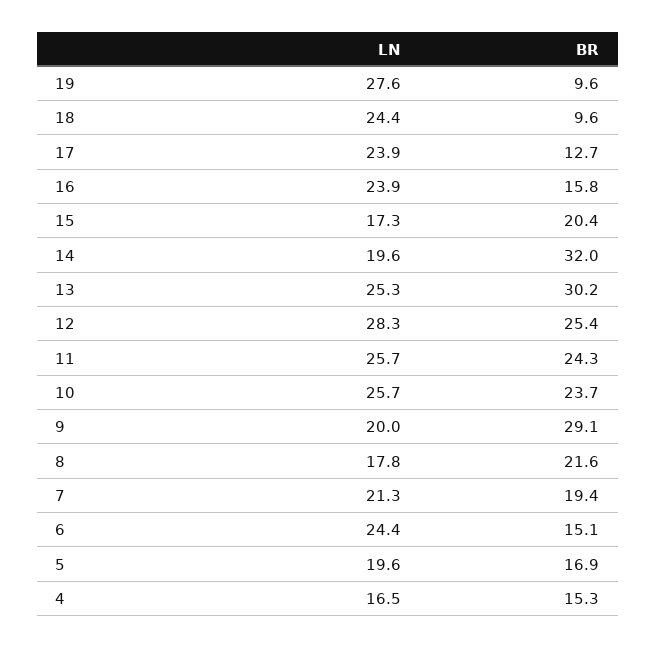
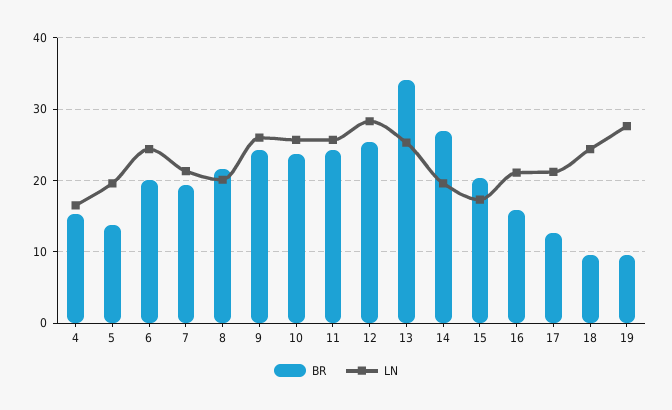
  {
    "LN": {
      "19": 27.6,
      "18": 24.4,
-     "17": 23.9,
+     "17": 21,
-     "16": 23.9,
+     "16": 21,
      "15": 17.3,
      "14": 19.6,
      "13": 25.3,
      "12": 28.3,
      "11": 25.7,
      "10": 25.7,
-     "9": 20,
+     "9": 26,
-     "8": 17.8,
+     "8": 20,
      "7": 21.3,
      "6": 24.4,
      "5": 19.6,
      "4": 16.5
    },
    "BR": {
      "19": 9.6,
      "18": 9.6,
      "17": 12.7,
      "16": 15.8,
      "15": 20.4,
-     "14": 32,
+     "14": 27,
-     "13": 30.2,
+     "13": 34,
      "12": 25.4,
      "11": 24.3,
      "10": 23.7,
-     "9": 29.1,
+     "9": 24,
      "8": 21.6,
      "7": 19.4,
-     "6": 15.1,
+     "6": 20,
-     "5": 16.9,
+     "5": 14,
      "4": 15.3
    }
  }

